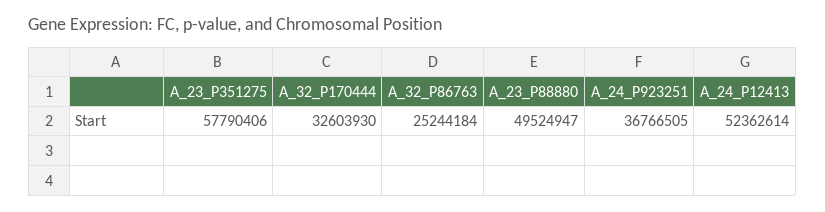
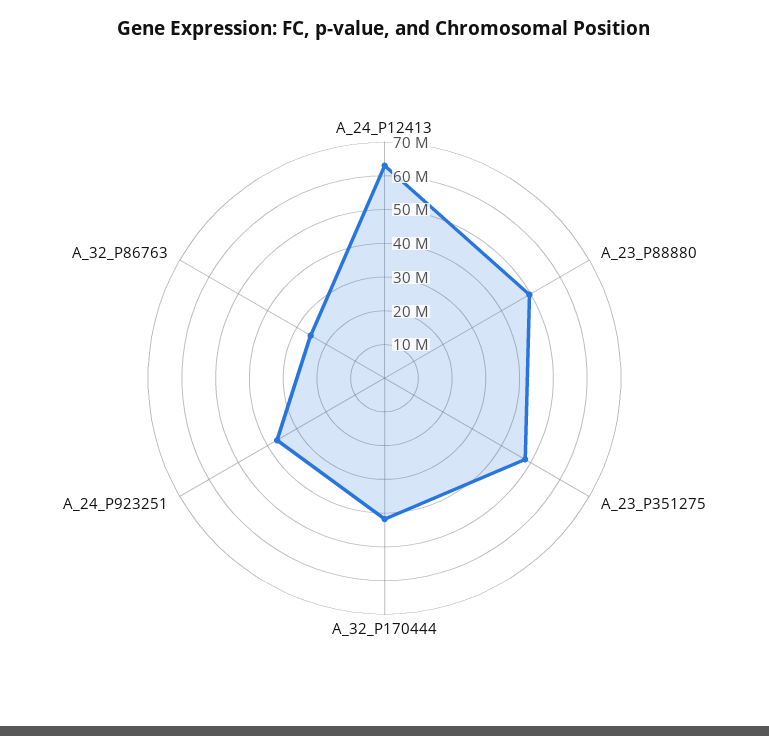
  {
-   "A_23_P351275": 57790406,
+   "A_23_P351275": 47500000,
-   "A_32_P170444": 32603930,
+   "A_32_P170444": 42500000,
    "A_32_P86763": 25244184,
    "A_23_P88880": 49524947,
    "A_24_P923251": 36766505,
-   "A_24_P12413": 52362614
+   "A_24_P12413": 62500000
  }

